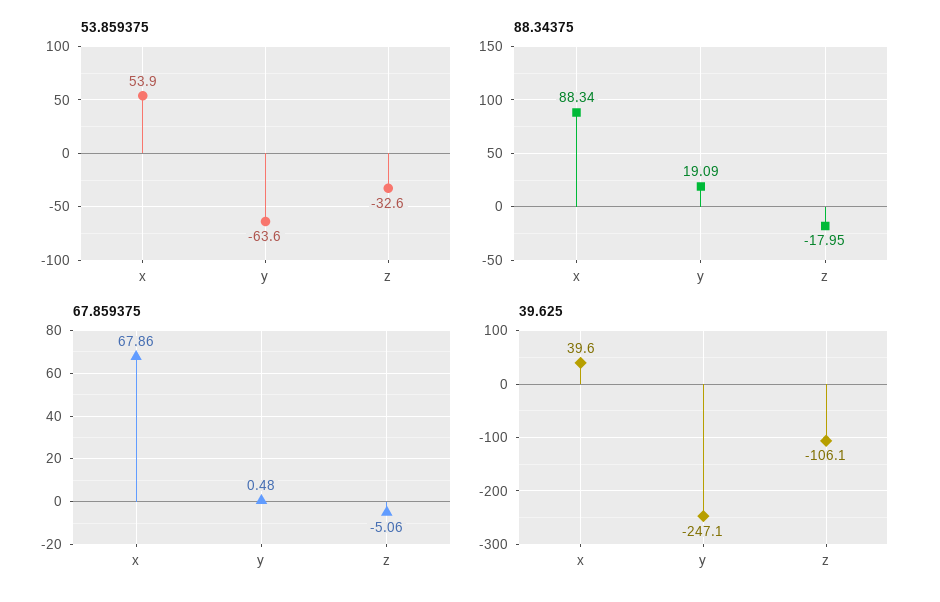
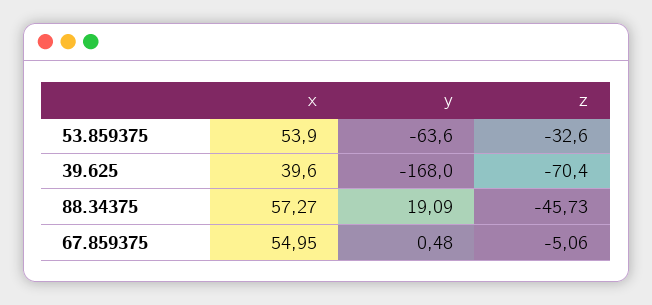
  {
    "53.859375": {
      "x": 53.9,
      "y": -63.6,
      "z": -32.6
    },
    "88.34375": {
-     "x": 88.34,
+     "x": 57.27,
      "y": 19.09,
-     "z": -17.95
+     "z": -45.73
    },
    "67.859375": {
-     "x": 67.86,
+     "x": 54.95,
      "y": 0.48,
      "z": -5.06
    },
    "39.625": {
      "x": 39.6,
-     "y": -247.1,
+     "y": -168,
-     "z": -106.1
+     "z": -70.4
    }
  }

